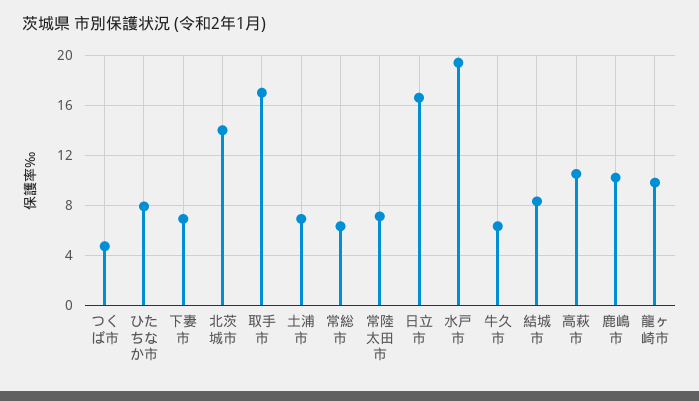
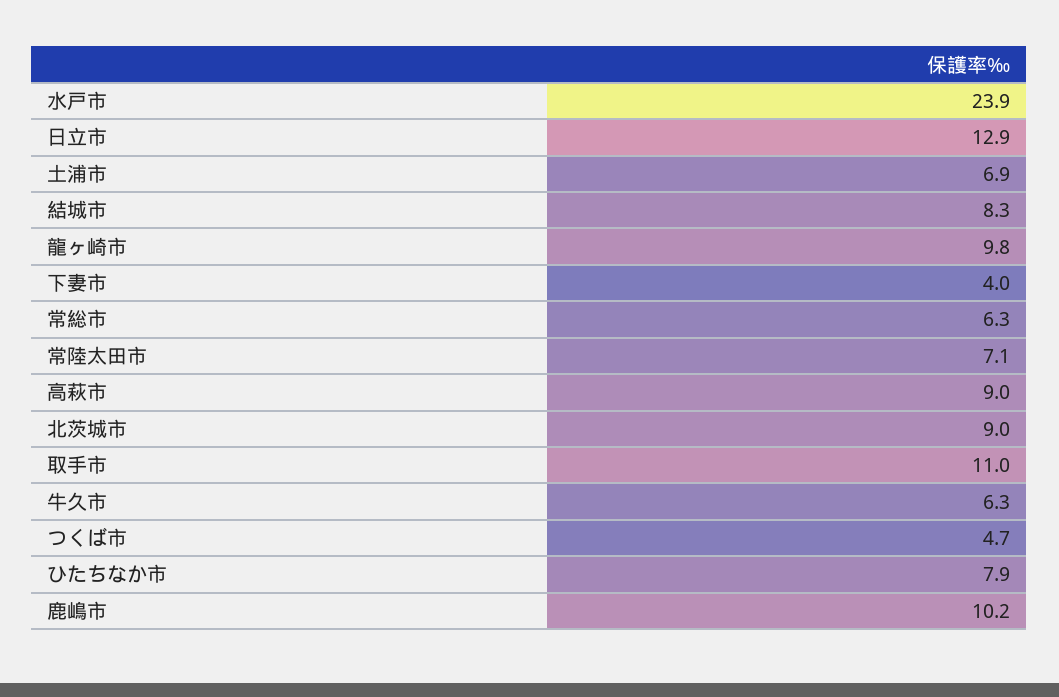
  {
    "つくば市": 4.7,
    "ひたちなか市": 7.9,
-   "下妻市": 7,
+   "下妻市": 4,
-   "北茨城市": 14,
+   "北茨城市": 9,
-   "取手市": 17,
+   "取手市": 11,
    "土浦市": 6.9,
    "常総市": 6.3,
    "常陸太田市": 7.1,
-   "日立市": 16.5,
+   "日立市": 12.9,
-   "水戸市": 19.5,
+   "水戸市": 23.9,
    "牛久市": 6.3,
    "結城市": 8.3,
-   "高萩市": 10.5,
+   "高萩市": 9,
    "鹿嶋市": 10.2,
    "龍ヶ崎市": 9.8
  }

